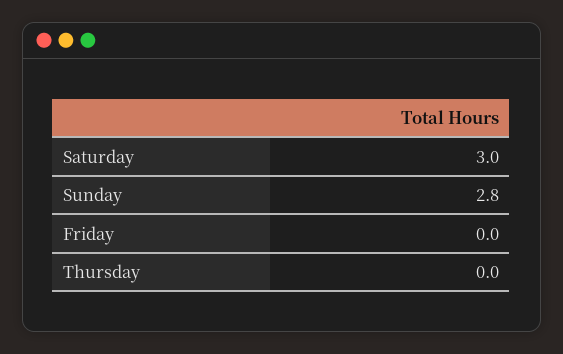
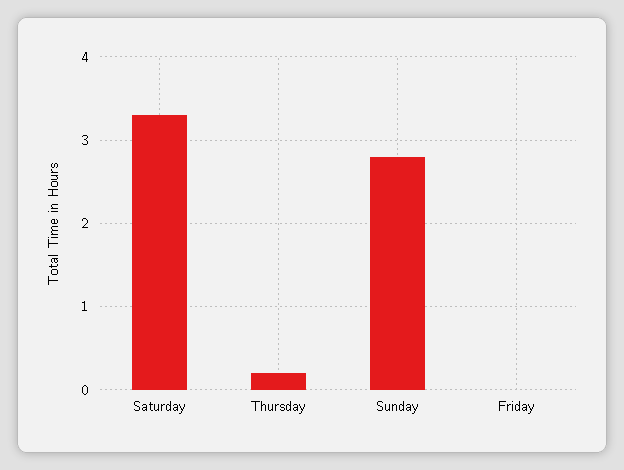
  {
-   "Saturday": 3,
+   "Saturday": 3.3,
    "Sunday": 2.8,
    "Friday": 0,
-   "Thursday": 0
+   "Thursday": 0.2
  }

